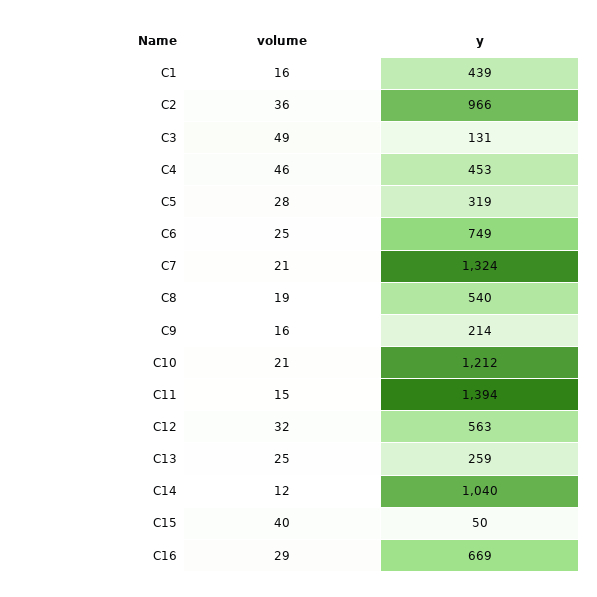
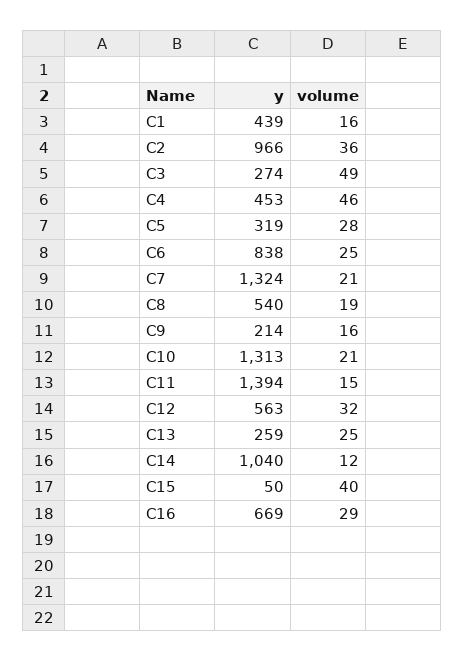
  {
    "volume": {
      "C1": 16,
      "C2": 36,
      "C3": 49,
      "C4": 46,
      "C5": 28,
      "C6": 25,
      "C7": 21,
      "C8": 19,
      "C9": 16,
      "C10": 21,
      "C11": 15,
      "C12": 32,
      "C13": 25,
      "C14": 12,
      "C15": 40,
      "C16": 29
    },
    "y": {
      "C1": 439,
      "C2": 966,
-     "C3": 131,
+     "C3": 274,
      "C4": 453,
      "C5": 319,
-     "C6": 749,
+     "C6": 838,
      "C7": 1324,
      "C8": 540,
      "C9": 214,
-     "C10": 1212,
+     "C10": 1313,
      "C11": 1394,
      "C12": 563,
      "C13": 259,
      "C14": 1040,
      "C15": 50,
      "C16": 669
    }
  }

